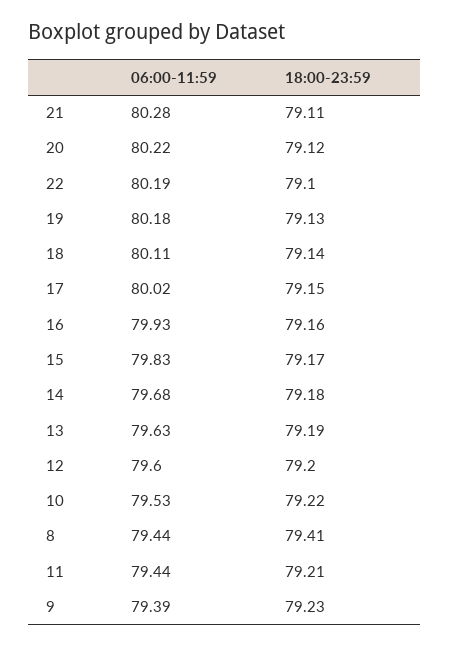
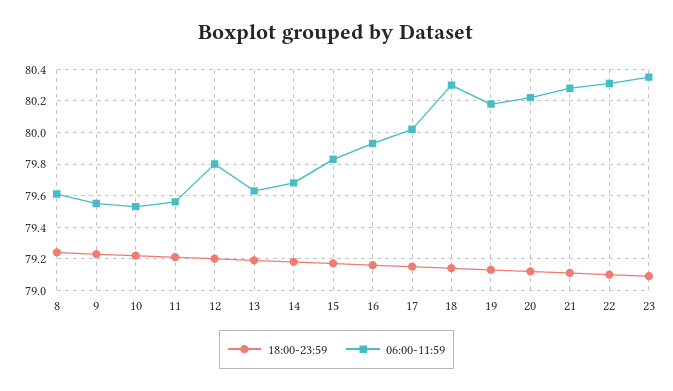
  {
    "06:00-11:59": {
      "21": 80.28,
      "20": 80.22,
-     "22": 80.19,
+     "22": 80.3,
      "19": 80.18,
-     "18": 80.11,
+     "18": 80.3,
      "17": 80.02,
      "16": 79.93,
      "15": 79.83,
      "14": 79.68,
      "13": 79.63,
-     "12": 79.6,
+     "12": 79.8,
      "10": 79.53,
-     "8": 79.44,
+     "8": 79.6,
-     "11": 79.44,
+     "11": 79.55,
-     "9": 79.39
+     "9": 79.55,
+     "23": 80.35
    },
    "18:00-23:59": {
      "21": 79.11,
      "20": 79.12,
      "22": 79.1,
      "19": 79.13,
      "18": 79.14,
      "17": 79.15,
      "16": 79.16,
      "15": 79.17,
      "14": 79.18,
      "13": 79.19,
      "12": 79.2,
      "10": 79.22,
-     "8": 79.41,
+     "8": 79.25,
      "11": 79.21,
-     "9": 79.23
+     "9": 79.23,
+     "23": 79.1
    }
  }

